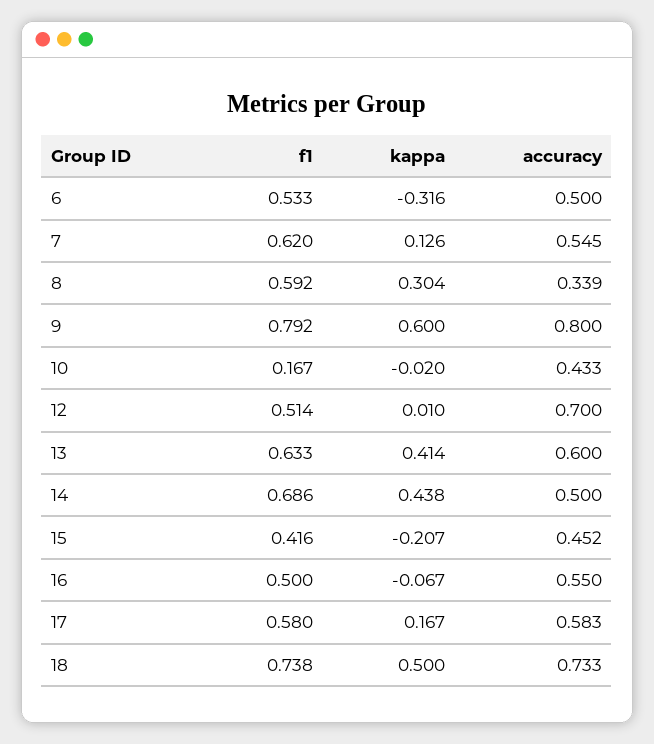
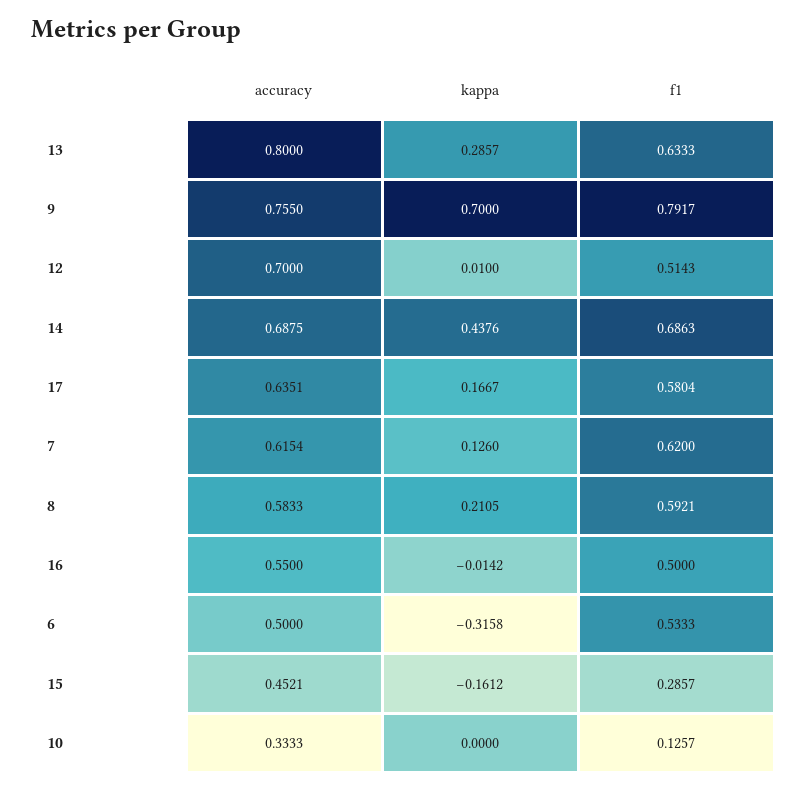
  {
    "f1": {
      "6": 0.5333,
      "7": 0.62,
      "8": 0.5921,
      "9": 0.7917,
-     "10": 0.167,
+     "10": 0.1257,
      "12": 0.5143,
      "13": 0.6333,
      "14": 0.6863,
-     "15": 0.416,
+     "15": 0.2857,
      "16": 0.5,
-     "17": 0.5804,
+     "17": 0.5804
-     "18": 0.738
    },
    "kappa": {
      "6": -0.3158,
      "7": 0.126,
-     "8": 0.304,
+     "8": 0.2105,
-     "9": 0.6,
+     "9": 0.7,
-     "10": -0.02,
+     "10": 0,
      "12": 0.01,
-     "13": 0.414,
+     "13": 0.2857,
      "14": 0.4376,
-     "15": -0.207,
+     "15": -0.1612,
-     "16": -0.067,
+     "16": -0.0142,
-     "17": 0.1667,
+     "17": 0.1667
-     "18": 0.5
    },
    "accuracy": {
      "6": 0.5,
-     "7": 0.545,
+     "7": 0.6154,
-     "8": 0.339,
+     "8": 0.5833,
-     "9": 0.8,
+     "9": 0.755,
-     "10": 0.433,
+     "10": 0.3333,
      "12": 0.7,
-     "13": 0.6,
+     "13": 0.8,
-     "14": 0.5,
+     "14": 0.6875,
      "15": 0.4521,
      "16": 0.55,
-     "17": 0.583,
+     "17": 0.6351
-     "18": 0.733
    }
  }

